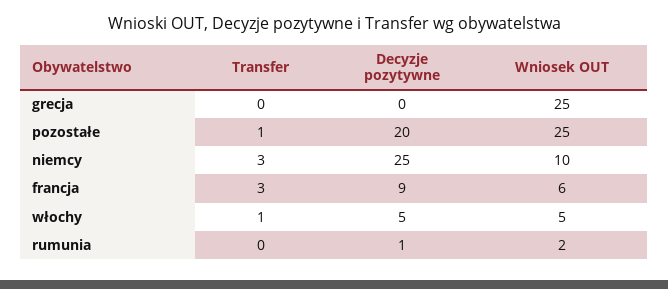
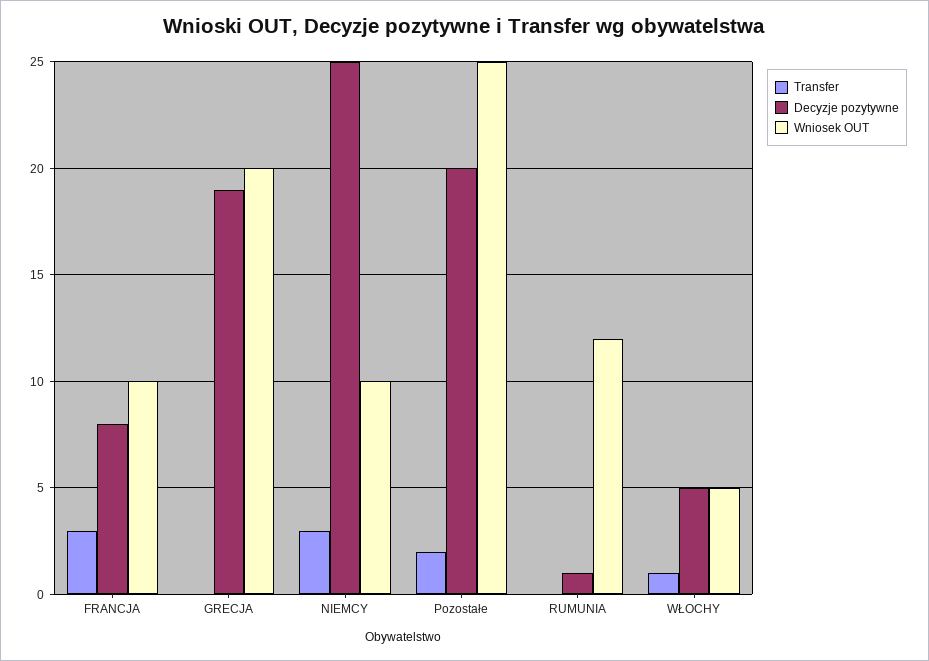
  {
    "Transfer": {
      "grecja": 0,
-     "pozostałe": 1,
+     "pozostałe": 2,
      "niemcy": 3,
      "francja": 3,
      "włochy": 1,
      "rumunia": 0
    },
    "Decyzje pozytywne": {
-     "grecja": 0,
+     "grecja": 19,
      "pozostałe": 20,
      "niemcy": 25,
-     "francja": 9,
+     "francja": 8,
      "włochy": 5,
      "rumunia": 1
    },
    "Wniosek OUT": {
-     "grecja": 25,
+     "grecja": 20,
      "pozostałe": 25,
      "niemcy": 10,
-     "francja": 6,
+     "francja": 10,
      "włochy": 5,
-     "rumunia": 2
+     "rumunia": 12
    }
  }

